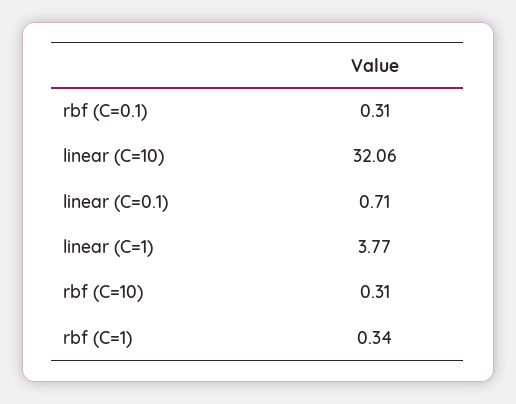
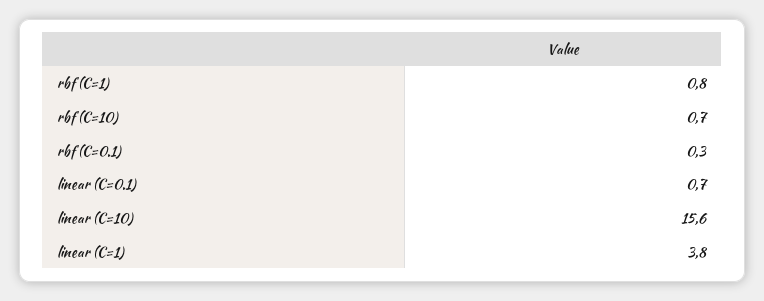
  {
    "rbf (C=0.1)": 0.31,
-   "linear (C=10)": 32.06,
+   "linear (C=10)": 15.6,
    "linear (C=0.1)": 0.71,
    "linear (C=1)": 3.77,
-   "rbf (C=10)": 0.31,
+   "rbf (C=10)": 0.7,
-   "rbf (C=1)": 0.34
+   "rbf (C=1)": 0.8
  }

